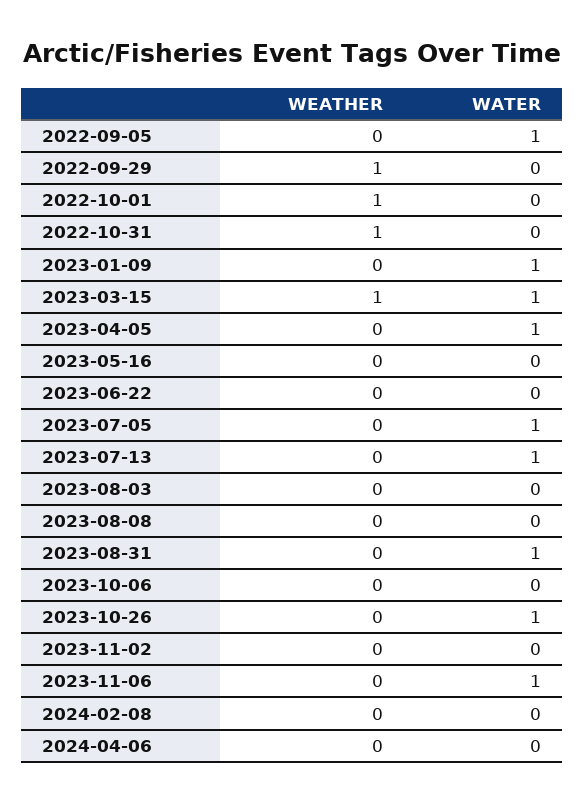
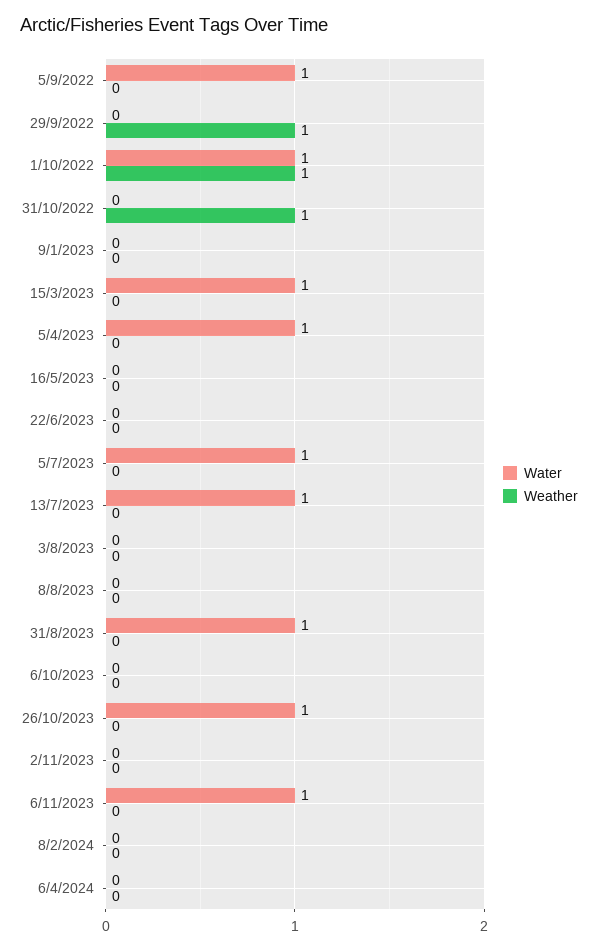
  {
    "WEATHER": {
      "2022-09-05": 0,
      "2022-09-29": 1,
      "2022-10-01": 1,
      "2022-10-31": 1,
      "2023-01-09": 0,
-     "2023-03-15": 1,
+     "2023-03-15": 0,
      "2023-04-05": 0,
      "2023-05-16": 0,
      "2023-06-22": 0,
      "2023-07-05": 0,
      "2023-07-13": 0,
      "2023-08-03": 0,
      "2023-08-08": 0,
      "2023-08-31": 0,
      "2023-10-06": 0,
      "2023-10-26": 0,
      "2023-11-02": 0,
      "2023-11-06": 0,
      "2024-02-08": 0,
      "2024-04-06": 0
    },
    "WATER": {
      "2022-09-05": 1,
      "2022-09-29": 0,
-     "2022-10-01": 0,
+     "2022-10-01": 1,
      "2022-10-31": 0,
-     "2023-01-09": 1,
+     "2023-01-09": 0,
      "2023-03-15": 1,
      "2023-04-05": 1,
      "2023-05-16": 0,
      "2023-06-22": 0,
      "2023-07-05": 1,
      "2023-07-13": 1,
      "2023-08-03": 0,
      "2023-08-08": 0,
      "2023-08-31": 1,
      "2023-10-06": 0,
      "2023-10-26": 1,
      "2023-11-02": 0,
      "2023-11-06": 1,
      "2024-02-08": 0,
      "2024-04-06": 0
    }
  }

